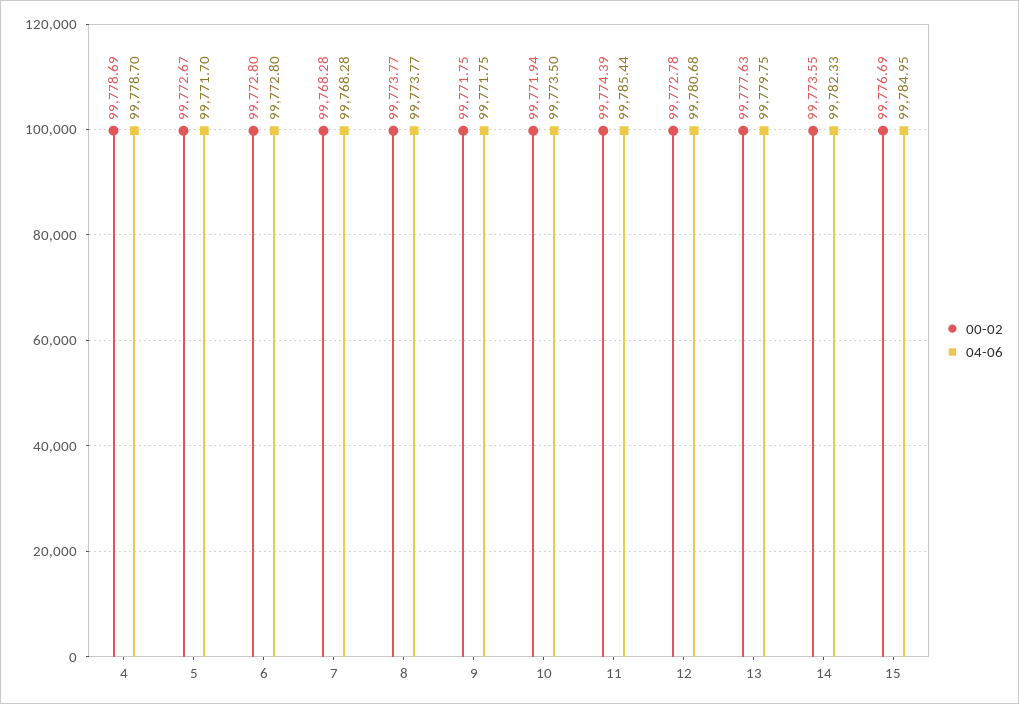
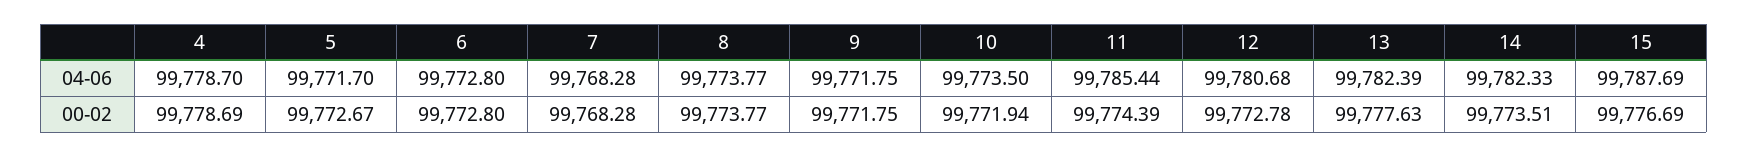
  {
    "00-02": {
      "4": 99778.69,
      "5": 99772.67,
      "6": 99772.8,
      "7": 99768.28,
      "8": 99773.77,
      "9": 99771.75,
      "10": 99771.94,
      "11": 99774.39,
      "12": 99772.78,
      "13": 99777.63,
-     "14": 99773.55,
+     "14": 99773.51,
      "15": 99776.69
    },
    "04-06": {
      "4": 99778.7,
      "5": 99771.7,
      "6": 99772.8,
      "7": 99768.28,
      "8": 99773.77,
      "9": 99771.75,
      "10": 99773.5,
      "11": 99785.44,
      "12": 99780.68,
-     "13": 99779.75,
+     "13": 99782.39,
      "14": 99782.33,
-     "15": 99784.95
+     "15": 99787.69
    }
  }

